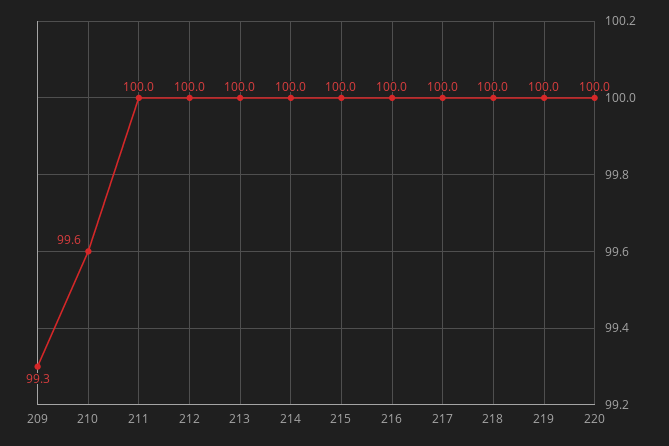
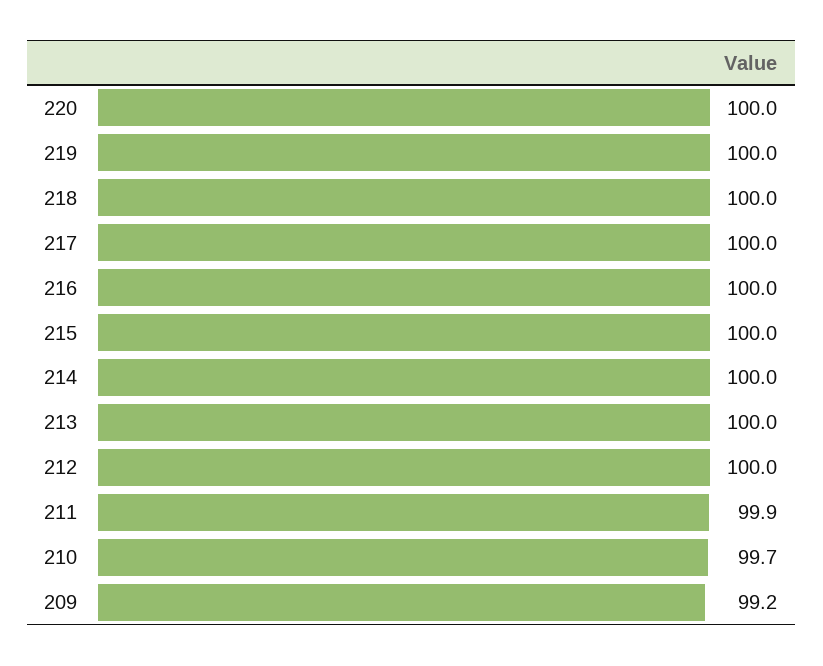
  {
-   "209": 99.3,
+   "209": 99.2,
-   "210": 99.6,
+   "210": 99.7,
-   "211": 100,
+   "211": 99.9,
    "212": 100,
    "213": 100,
    "214": 100,
    "215": 100,
    "216": 100,
    "217": 100,
    "218": 100,
    "219": 100,
    "220": 100
  }

